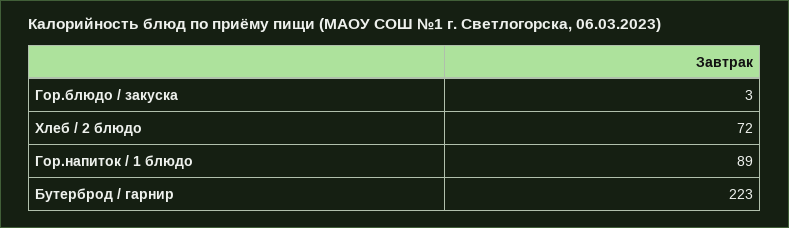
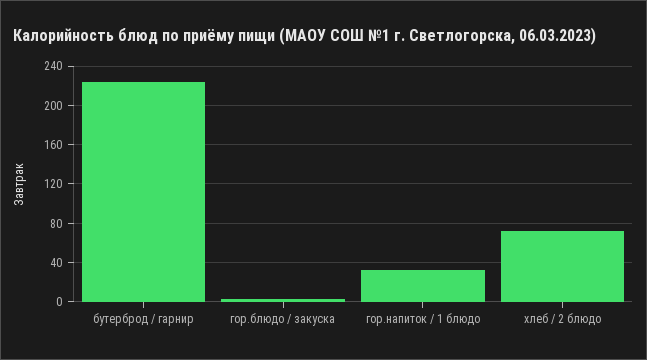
  {
    "Гор.блюдо / закуска": 3,
    "Хлеб / 2 блюдо": 72,
-   "Гор.напиток / 1 блюдо": 89,
+   "Гор.напиток / 1 блюдо": 30,
    "Бутерброд / гарнир": 223
  }

